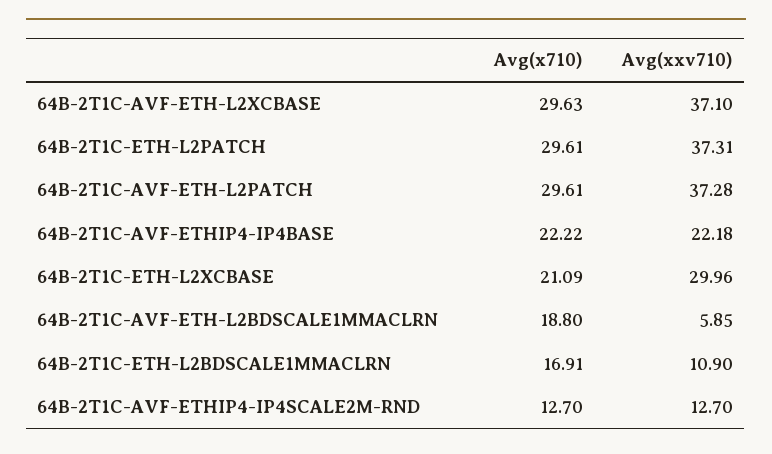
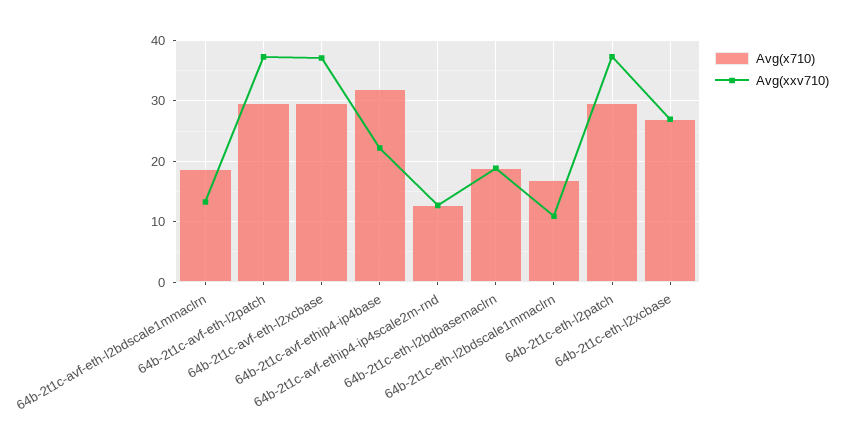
  {
    "Avg(x710)": {
      "64B-2T1C-AVF-ETH-L2XCBASE": 29.63,
      "64B-2T1C-ETH-L2PATCH": 29.61,
      "64B-2T1C-AVF-ETH-L2PATCH": 29.61,
-     "64B-2T1C-AVF-ETHIP4-IP4BASE": 22.22,
+     "64B-2T1C-AVF-ETHIP4-IP4BASE": 32,
-     "64B-2T1C-ETH-L2XCBASE": 21.09,
+     "64B-2T1C-ETH-L2XCBASE": 27,
      "64B-2T1C-AVF-ETH-L2BDSCALE1MMACLRN": 18.8,
      "64B-2T1C-ETH-L2BDSCALE1MMACLRN": 16.91,
-     "64B-2T1C-AVF-ETHIP4-IP4SCALE2M-RND": 12.7
+     "64B-2T1C-AVF-ETHIP4-IP4SCALE2M-RND": 12.7,
+     "64b-2t1c-eth-l2bdbasemaclrn": 19
    },
    "Avg(xxv710)": {
      "64B-2T1C-AVF-ETH-L2XCBASE": 37.1,
      "64B-2T1C-ETH-L2PATCH": 37.31,
      "64B-2T1C-AVF-ETH-L2PATCH": 37.28,
      "64B-2T1C-AVF-ETHIP4-IP4BASE": 22.18,
-     "64B-2T1C-ETH-L2XCBASE": 29.96,
+     "64B-2T1C-ETH-L2XCBASE": 27,
-     "64B-2T1C-AVF-ETH-L2BDSCALE1MMACLRN": 5.85,
+     "64B-2T1C-AVF-ETH-L2BDSCALE1MMACLRN": 13,
      "64B-2T1C-ETH-L2BDSCALE1MMACLRN": 10.9,
-     "64B-2T1C-AVF-ETHIP4-IP4SCALE2M-RND": 12.7
+     "64B-2T1C-AVF-ETHIP4-IP4SCALE2M-RND": 12.7,
+     "64b-2t1c-eth-l2bdbasemaclrn": 19
    }
  }

